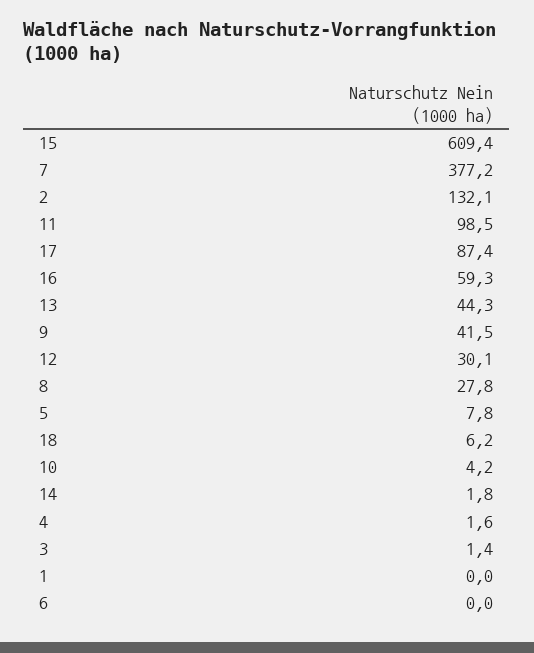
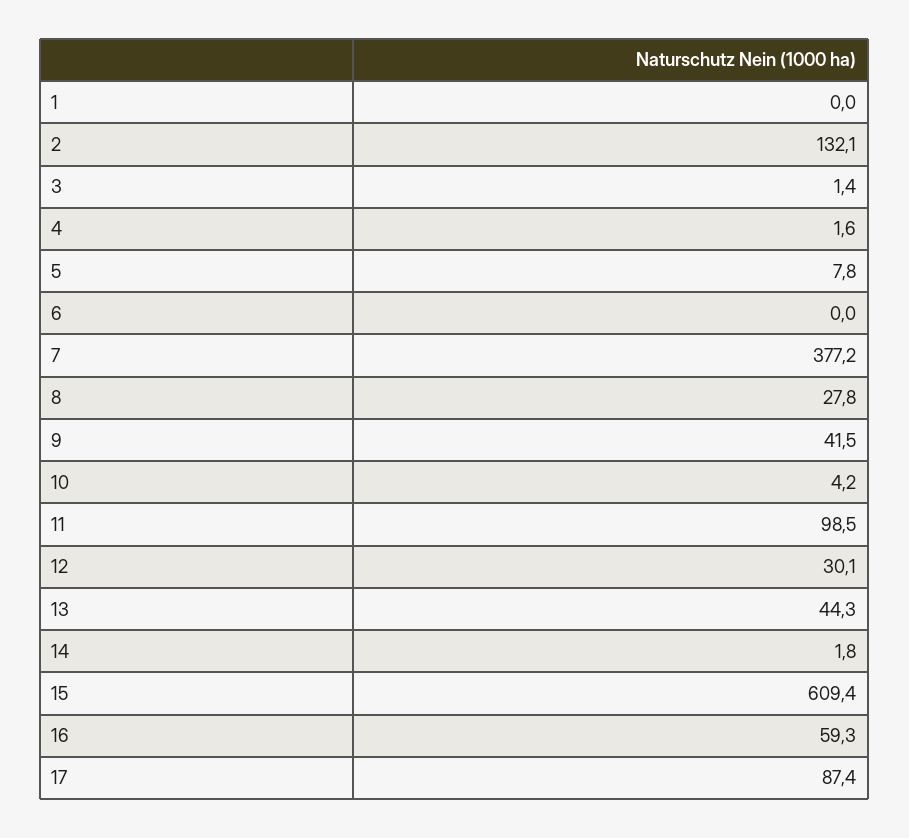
  {
    "15": 609.4,
    "7": 377.2,
    "2": 132.1,
    "11": 98.5,
    "17": 87.4,
    "16": 59.3,
    "13": 44.3,
    "9": 41.5,
    "12": 30.1,
    "8": 27.8,
    "5": 7.8,
-   "18": 6.2,
    "10": 4.2,
    "14": 1.8,
    "4": 1.6,
    "3": 1.4,
    "1": 0,
    "6": 0
  }

